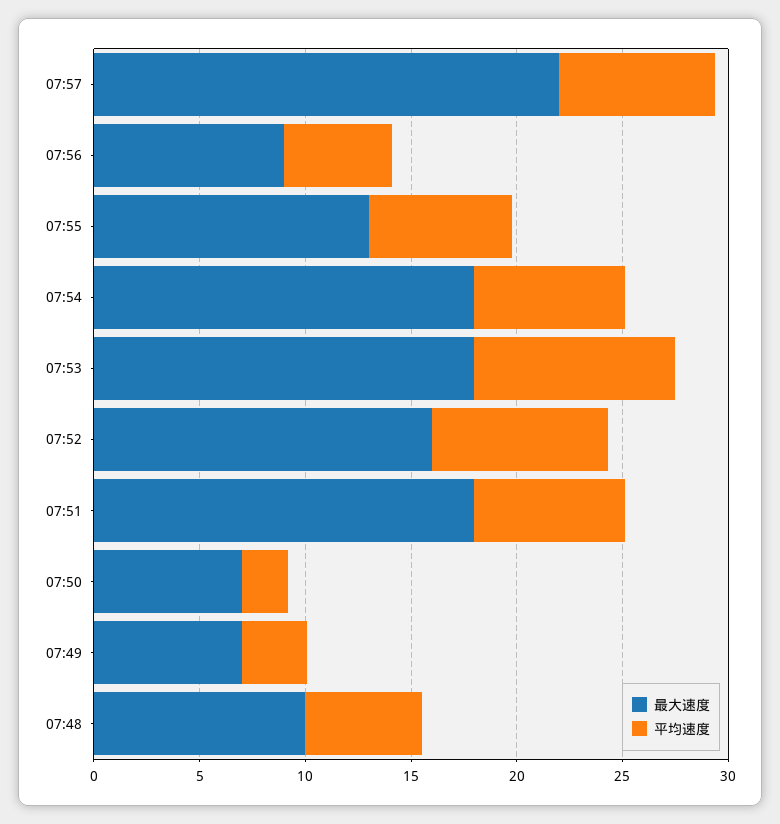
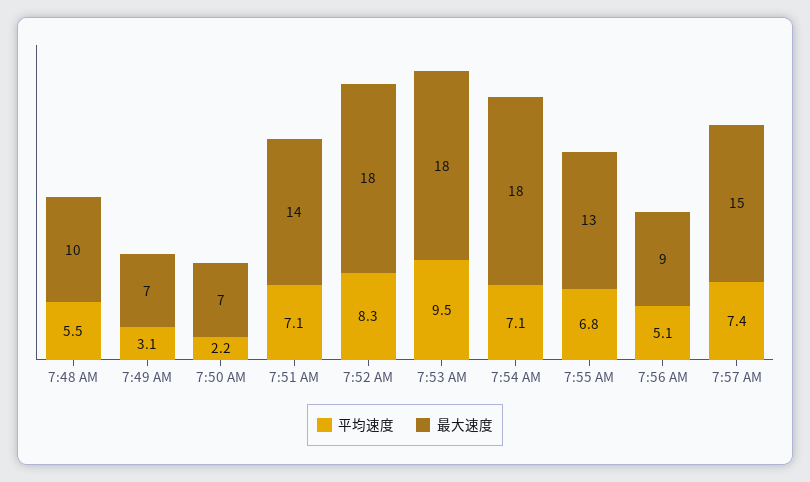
  {
    "最大速度": {
-     "07:57": 22,
+     "07:57": 15,
      "07:56": 9,
      "07:55": 13,
      "07:54": 18,
      "07:53": 18,
-     "07:52": 16,
+     "07:52": 18,
-     "07:51": 18,
+     "07:51": 14,
      "07:50": 7,
      "07:49": 7,
      "07:48": 10
    },
    "平均速度": {
      "07:57": 7.4,
      "07:56": 5.1,
      "07:55": 6.8,
      "07:54": 7.1,
      "07:53": 9.5,
      "07:52": 8.3,
      "07:51": 7.1,
      "07:50": 2.2,
      "07:49": 3.1,
      "07:48": 5.5
    }
  }

